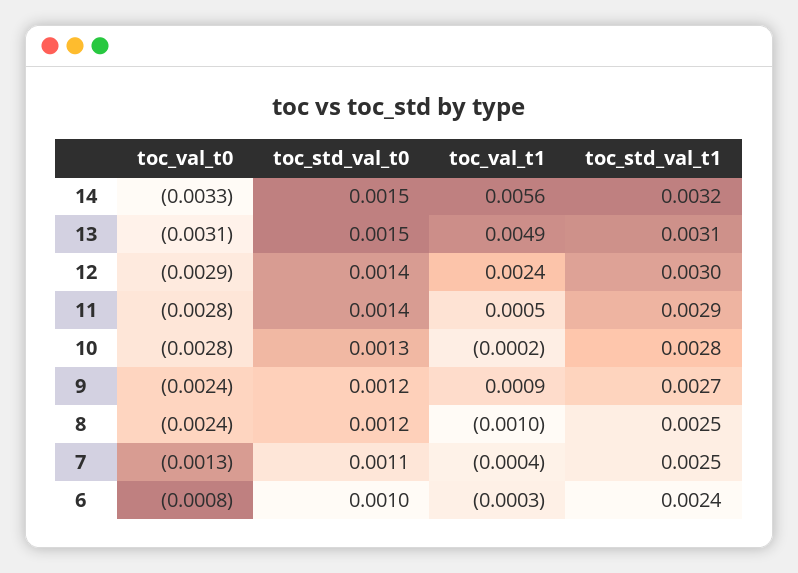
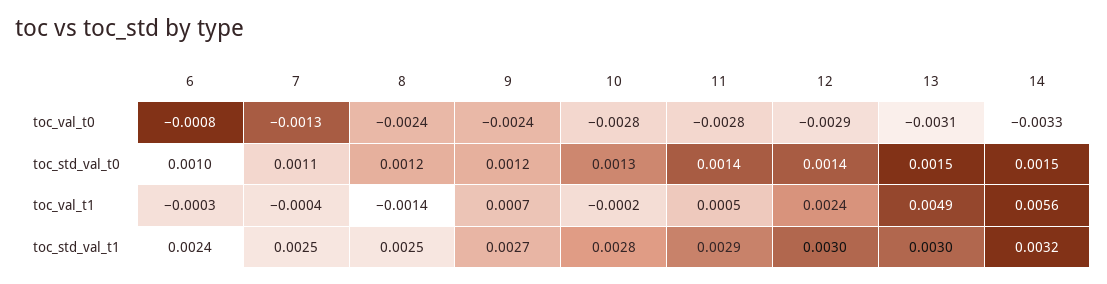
  {
    "toc_val_t0": {
      "14": -0.0033,
      "13": -0.0031,
      "12": -0.0029,
      "11": -0.0028,
      "10": -0.0028,
      "9": -0.0024,
      "8": -0.0024,
      "7": -0.0013,
      "6": -0.0008
    },
    "toc_std_val_t0": {
      "14": 0.0015,
      "13": 0.0015,
      "12": 0.0014,
      "11": 0.0014,
      "10": 0.0013,
      "9": 0.0012,
      "8": 0.0012,
      "7": 0.0011,
      "6": 0.001
    },
    "toc_val_t1": {
      "14": 0.0056,
      "13": 0.0049,
      "12": 0.0024,
      "11": 0.0005,
      "10": -0.0002,
-     "9": 0.0009,
+     "9": 0.0007,
-     "8": -0.001,
+     "8": -0.0014,
      "7": -0.0004,
      "6": -0.0003
    },
    "toc_std_val_t1": {
      "14": 0.0032,
-     "13": 0.0031,
+     "13": 0.003,
      "12": 0.003,
      "11": 0.0029,
      "10": 0.0028,
      "9": 0.0027,
      "8": 0.0025,
      "7": 0.0025,
      "6": 0.0024
    }
  }

